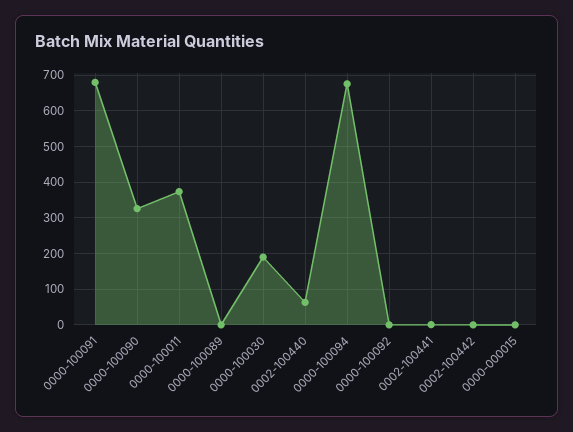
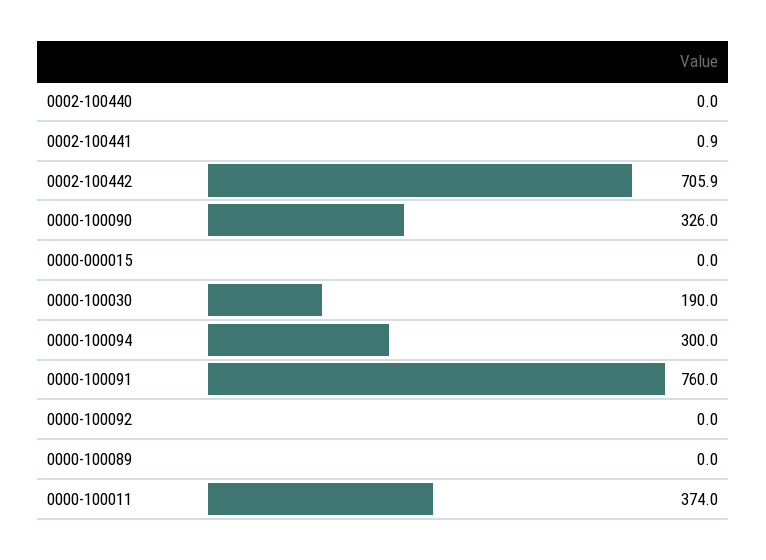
  {
-   "0000-100091": 680,
+   "0000-100091": 760,
    "0000-100090": 326,
    "0000-100011": 374,
    "0000-100089": 0,
    "0000-100030": 190,
-   "0002-100440": 60,
+   "0002-100440": 0,
-   "0000-100094": 680,
+   "0000-100094": 300,
    "0000-100092": 0,
    "0002-100441": 0.9,
-   "0002-100442": 0,
+   "0002-100442": 705.9,
    "0000-000015": 0
  }

